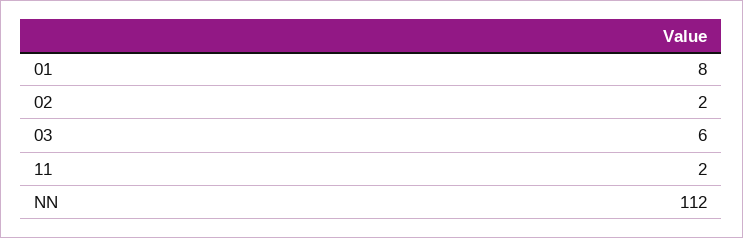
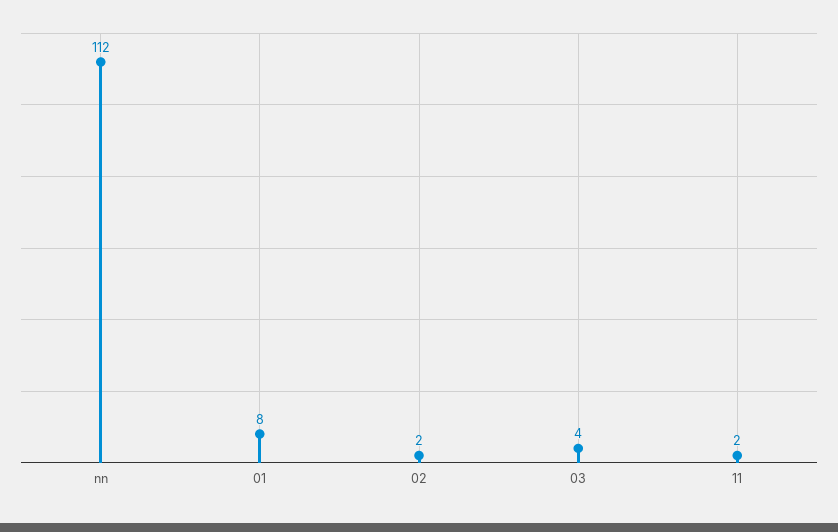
  {
    "01": 8,
    "02": 2,
-   "03": 6,
+   "03": 4,
    "11": 2,
    "NN": 112
  }

